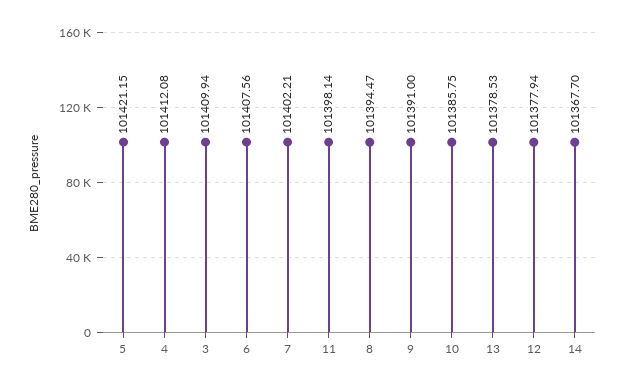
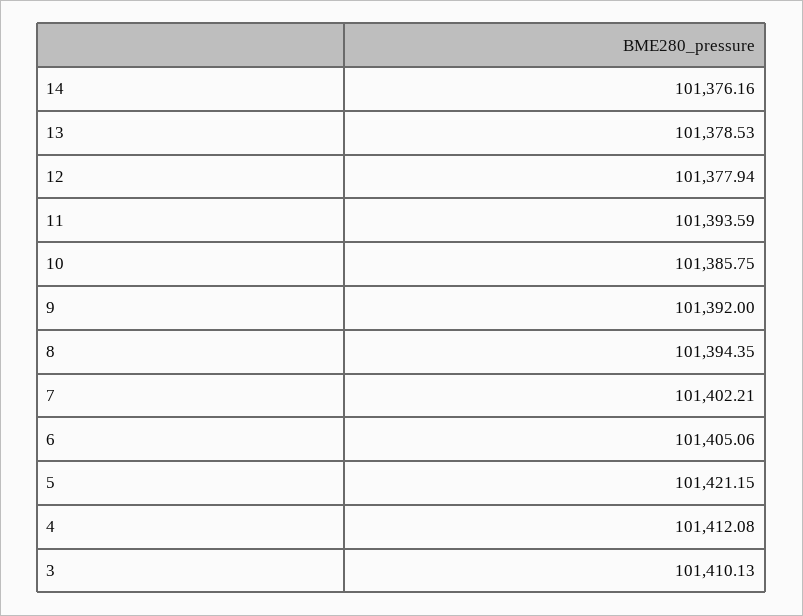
  {
    "5": 101421.15,
    "4": 101412.08,
-   "3": 101409.94,
+   "3": 101410.13,
-   "6": 101407.56,
+   "6": 101405.06,
    "7": 101402.21,
-   "11": 101398.14,
+   "11": 101393.59,
-   "8": 101394.47,
+   "8": 101394.35,
-   "9": 101391,
+   "9": 101392,
    "10": 101385.75,
    "13": 101378.53,
    "12": 101377.94,
-   "14": 101367.7
+   "14": 101376.16
  }

